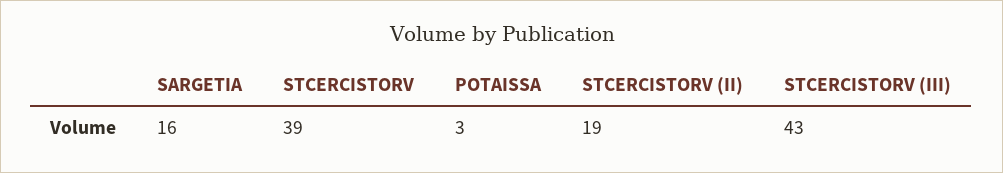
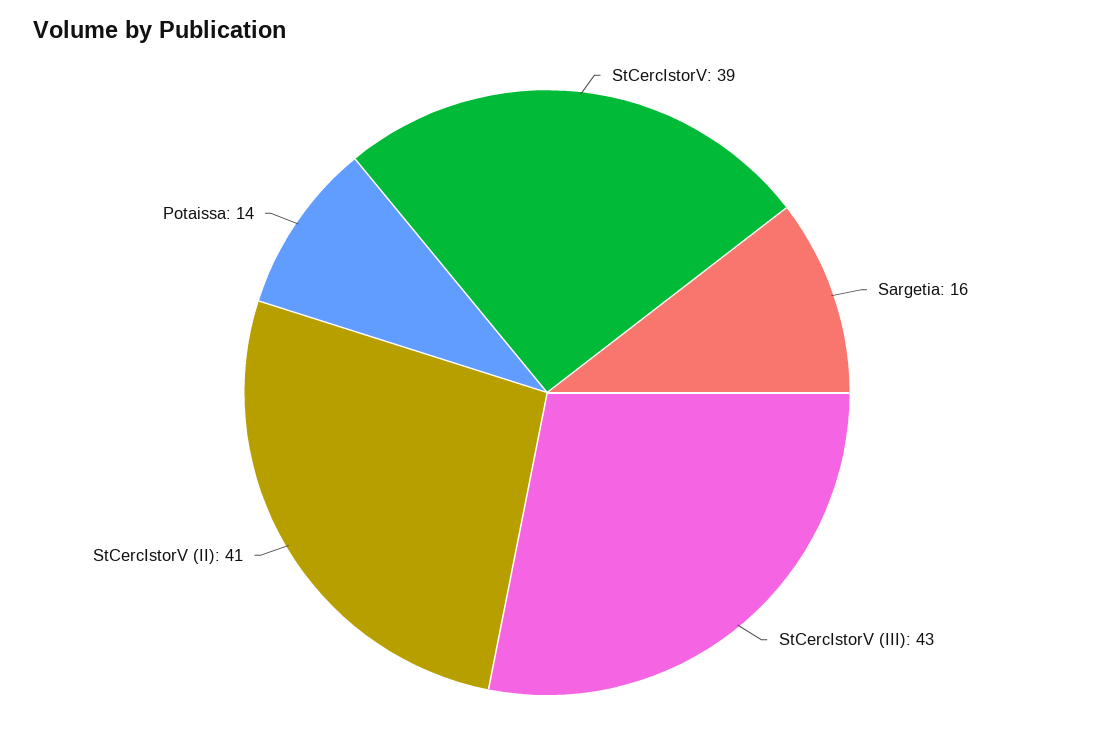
  {
    "SARGETIA": 16,
    "STCERCISTORV": 39,
-   "POTAISSA": 3,
+   "POTAISSA": 14,
-   "STCERCISTORV (II)": 19,
+   "STCERCISTORV (II)": 41,
    "STCERCISTORV (III)": 43
  }

